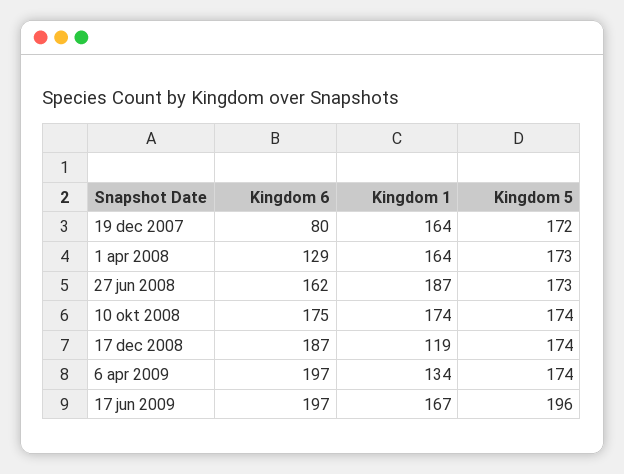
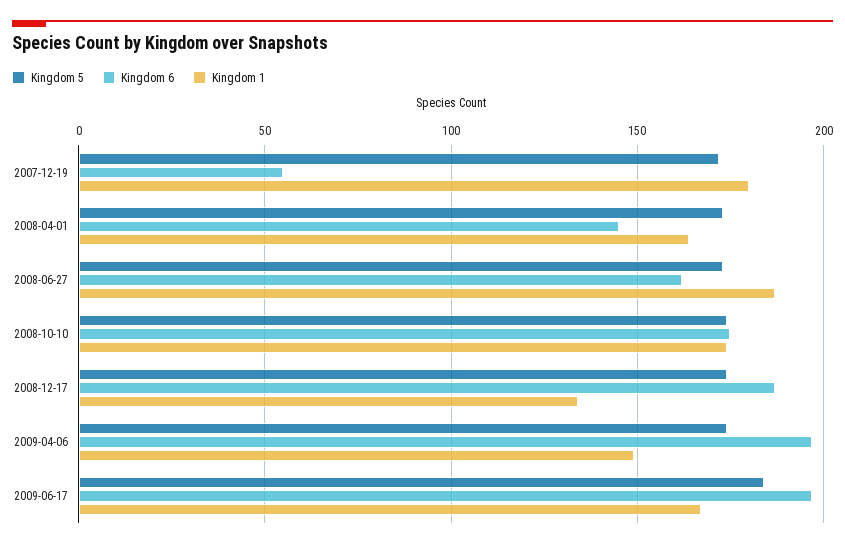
  {
    "Kingdom 6": {
-     "19 dec 2007": 80,
+     "19 dec 2007": 55,
-     "1 apr 2008": 129,
+     "1 apr 2008": 145,
      "27 jun 2008": 162,
      "10 okt 2008": 175,
      "17 dec 2008": 187,
      "6 apr 2009": 197,
      "17 jun 2009": 197
    },
    "Kingdom 1": {
-     "19 dec 2007": 164,
+     "19 dec 2007": 180,
      "1 apr 2008": 164,
      "27 jun 2008": 187,
      "10 okt 2008": 174,
-     "17 dec 2008": 119,
+     "17 dec 2008": 135,
-     "6 apr 2009": 134,
+     "6 apr 2009": 150,
      "17 jun 2009": 167
    },
    "Kingdom 5": {
      "19 dec 2007": 172,
      "1 apr 2008": 173,
      "27 jun 2008": 173,
      "10 okt 2008": 174,
      "17 dec 2008": 174,
      "6 apr 2009": 174,
-     "17 jun 2009": 196
+     "17 jun 2009": 185
    }
  }

